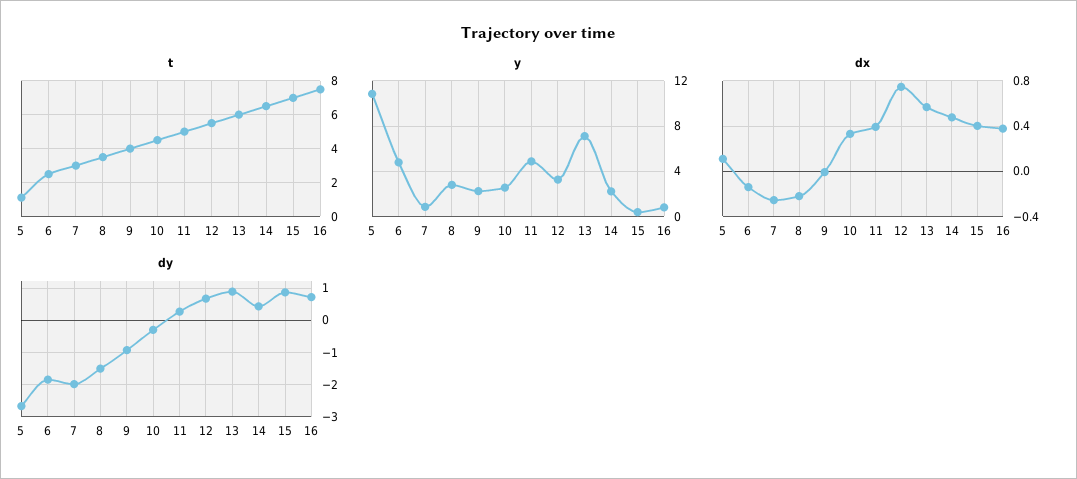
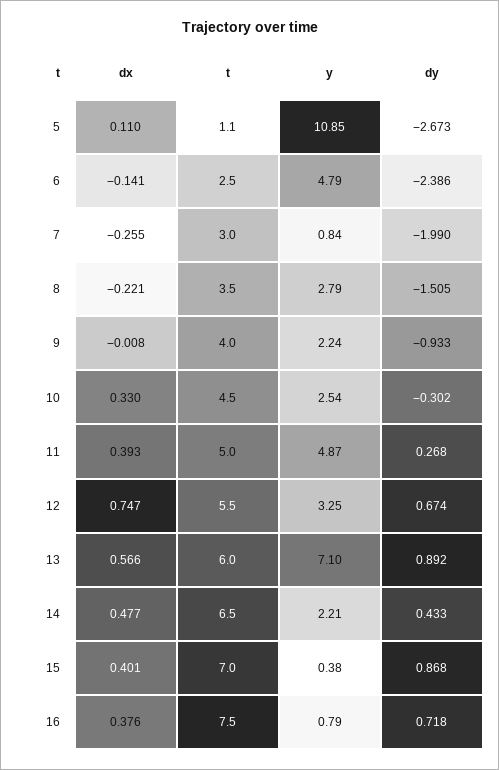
  {
    "t": {
      "5": 1.1,
      "6": 2.5,
      "7": 3,
      "8": 3.5,
      "9": 4,
      "10": 4.5,
      "11": 5,
      "12": 5.5,
      "13": 6,
      "14": 6.5,
      "15": 7,
      "16": 7.5
    },
    "y": {
      "5": 10.85,
      "6": 4.79,
      "7": 0.84,
      "8": 2.79,
      "9": 2.24,
      "10": 2.54,
      "11": 4.87,
      "12": 3.25,
      "13": 7.1,
      "14": 2.21,
      "15": 0.38,
      "16": 0.79
    },
    "dx": {
      "5": 0.11,
      "6": -0.141,
      "7": -0.255,
      "8": -0.221,
      "9": -0.008,
      "10": 0.33,
      "11": 0.393,
      "12": 0.747,
      "13": 0.566,
      "14": 0.477,
      "15": 0.401,
      "16": 0.376
    },
    "dy": {
      "5": -2.673,
-     "6": -1.8,
+     "6": -2.386,
      "7": -1.99,
      "8": -1.505,
      "9": -0.933,
      "10": -0.302,
      "11": 0.268,
      "12": 0.674,
      "13": 0.892,
      "14": 0.433,
      "15": 0.868,
      "16": 0.718
    }
  }

